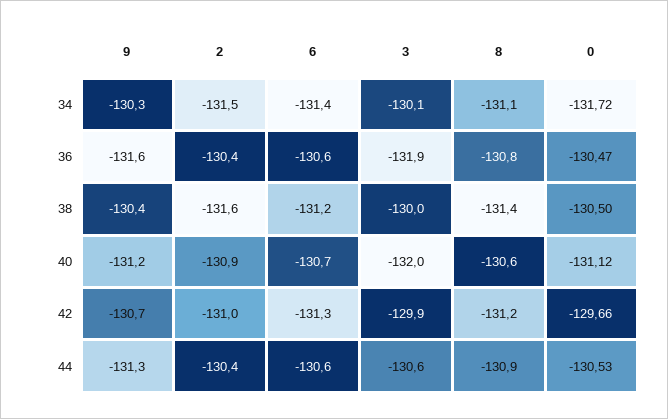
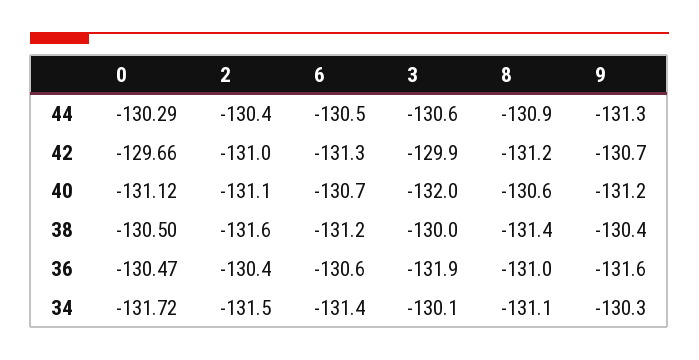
  {
    "9": {
      "34": -130.3,
      "36": -131.6,
      "38": -130.4,
      "40": -131.2,
      "42": -130.7,
      "44": -131.3
    },
    "2": {
      "34": -131.5,
      "36": -130.4,
      "38": -131.6,
-     "40": -130.9,
+     "40": -131.1,
      "42": -131,
      "44": -130.4
    },
    "6": {
      "34": -131.4,
      "36": -130.6,
      "38": -131.2,
      "40": -130.7,
      "42": -131.3,
-     "44": -130.6
+     "44": -130.5
    },
    "3": {
      "34": -130.1,
      "36": -131.9,
      "38": -130,
      "40": -132,
      "42": -129.9,
      "44": -130.6
    },
    "8": {
      "34": -131.1,
-     "36": -130.8,
+     "36": -131,
      "38": -131.4,
      "40": -130.6,
      "42": -131.2,
      "44": -130.9
    },
    "0": {
      "34": -131.72,
      "36": -130.47,
      "38": -130.5,
      "40": -131.12,
      "42": -129.66,
-     "44": -130.53
+     "44": -130.29
    }
  }

